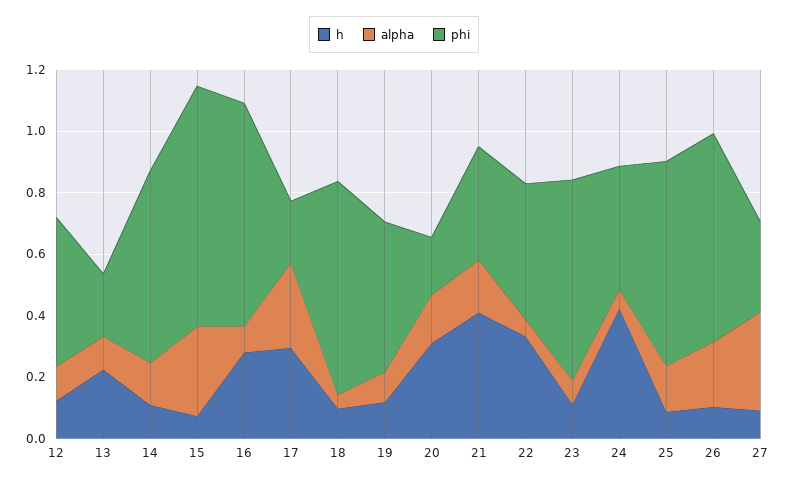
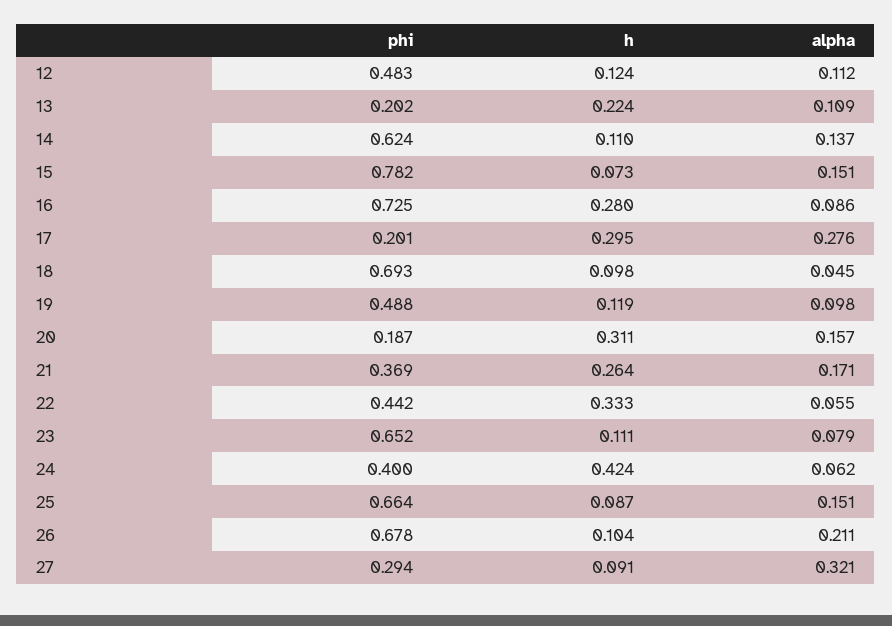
  {
    "h": {
      "12": 0.124,
      "13": 0.224,
      "14": 0.11,
      "15": 0.073,
      "16": 0.28,
      "17": 0.295,
      "18": 0.098,
      "19": 0.119,
      "20": 0.311,
-     "21": 0.4,
+     "21": 0.264,
      "22": 0.333,
      "23": 0.111,
      "24": 0.424,
      "25": 0.087,
      "26": 0.104,
      "27": 0.091
    },
    "alpha": {
      "12": 0.112,
      "13": 0.109,
      "14": 0.137,
-     "15": 0.3,
+     "15": 0.151,
      "16": 0.086,
      "17": 0.276,
      "18": 0.045,
      "19": 0.098,
      "20": 0.157,
      "21": 0.171,
      "22": 0.055,
      "23": 0.079,
      "24": 0.062,
      "25": 0.151,
      "26": 0.211,
      "27": 0.321
    },
    "phi": {
      "12": 0.483,
      "13": 0.202,
      "14": 0.624,
      "15": 0.782,
      "16": 0.725,
      "17": 0.201,
      "18": 0.693,
      "19": 0.488,
      "20": 0.187,
      "21": 0.369,
      "22": 0.442,
      "23": 0.652,
      "24": 0.4,
      "25": 0.664,
      "26": 0.678,
      "27": 0.294
    }
  }

